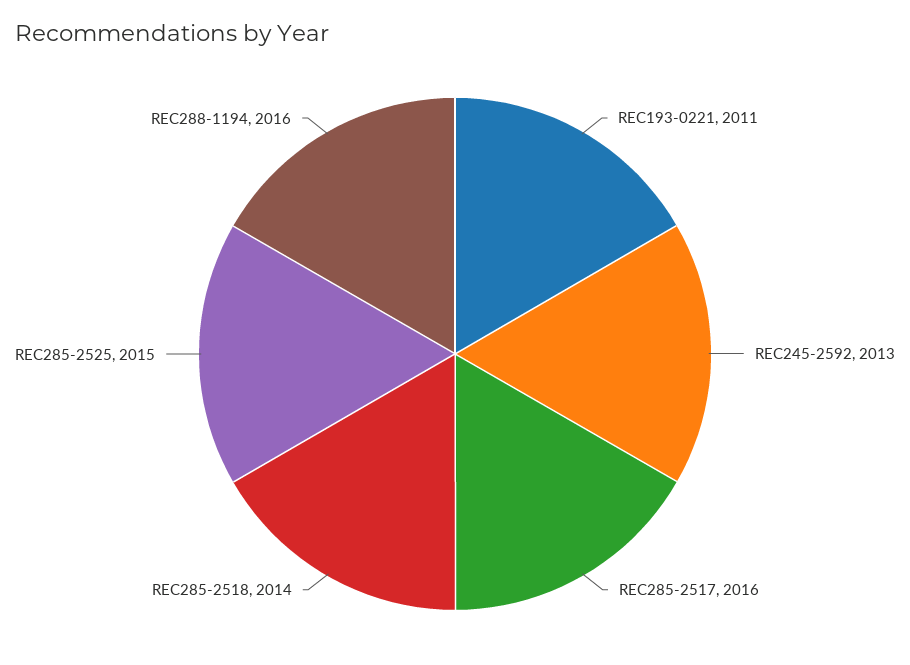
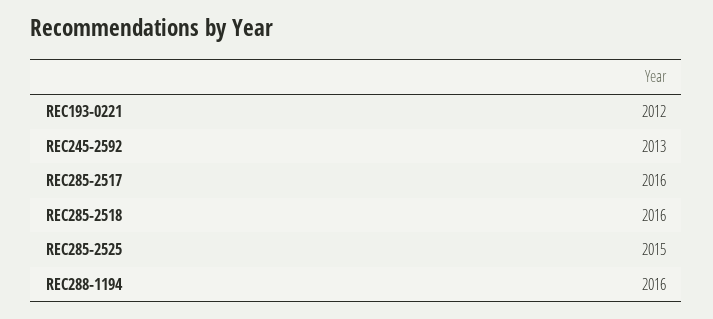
  {
-   "REC193-0221": 2011,
+   "REC193-0221": 2012,
    "REC245-2592": 2013,
    "REC285-2517": 2016,
-   "REC285-2518": 2014,
+   "REC285-2518": 2016,
    "REC285-2525": 2015,
    "REC288-1194": 2016
  }

